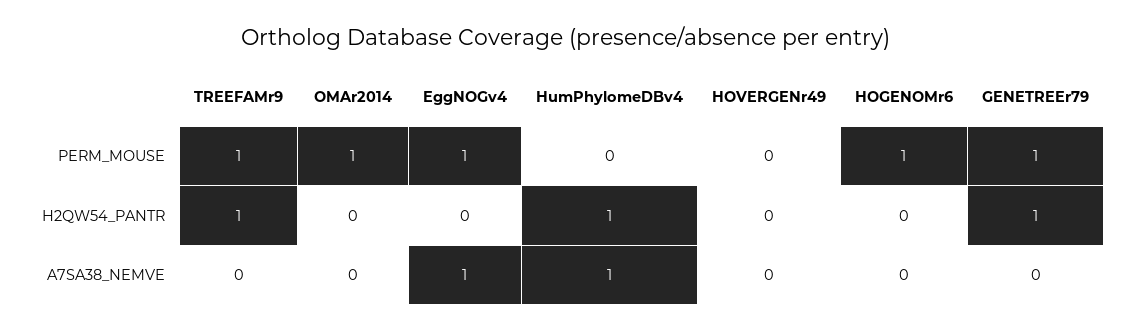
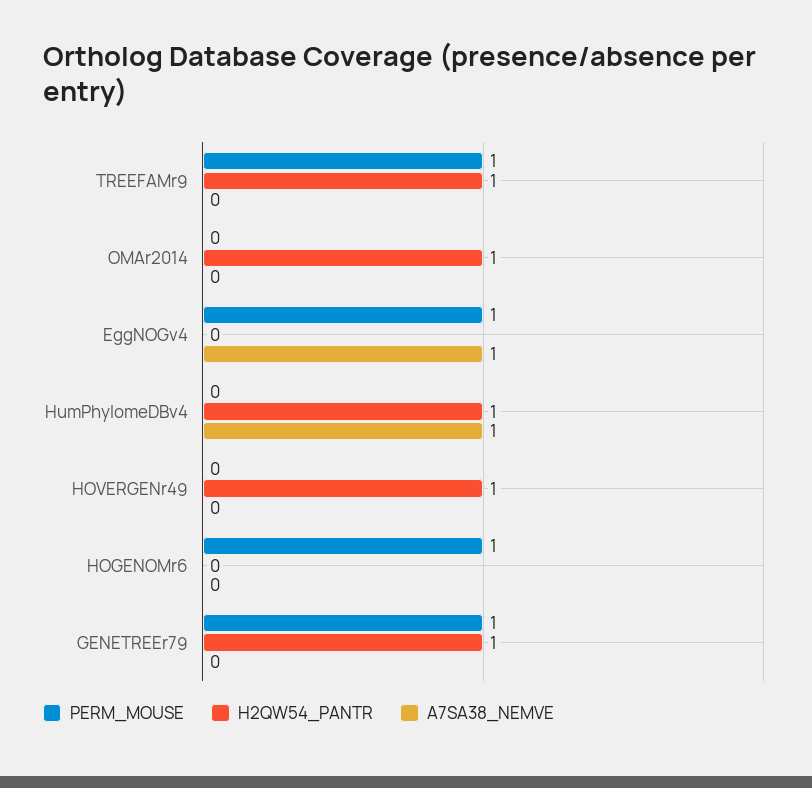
  {
    "PERM_MOUSE": {
      "TREEFAMr9": 1,
-     "OMAr2014": 1,
+     "OMAr2014": 0,
      "EggNOGv4": 1,
      "HumPhylomeDBv4": 0,
      "HOVERGENr49": 0,
      "HOGENOMr6": 1,
      "GENETREEr79": 1
    },
    "H2QW54_PANTR": {
      "TREEFAMr9": 1,
-     "OMAr2014": 0,
+     "OMAr2014": 1,
      "EggNOGv4": 0,
      "HumPhylomeDBv4": 1,
-     "HOVERGENr49": 0,
+     "HOVERGENr49": 1,
      "HOGENOMr6": 0,
      "GENETREEr79": 1
    },
    "A7SA38_NEMVE": {
      "TREEFAMr9": 0,
      "OMAr2014": 0,
      "EggNOGv4": 1,
      "HumPhylomeDBv4": 1,
      "HOVERGENr49": 0,
      "HOGENOMr6": 0,
      "GENETREEr79": 0
    }
  }

